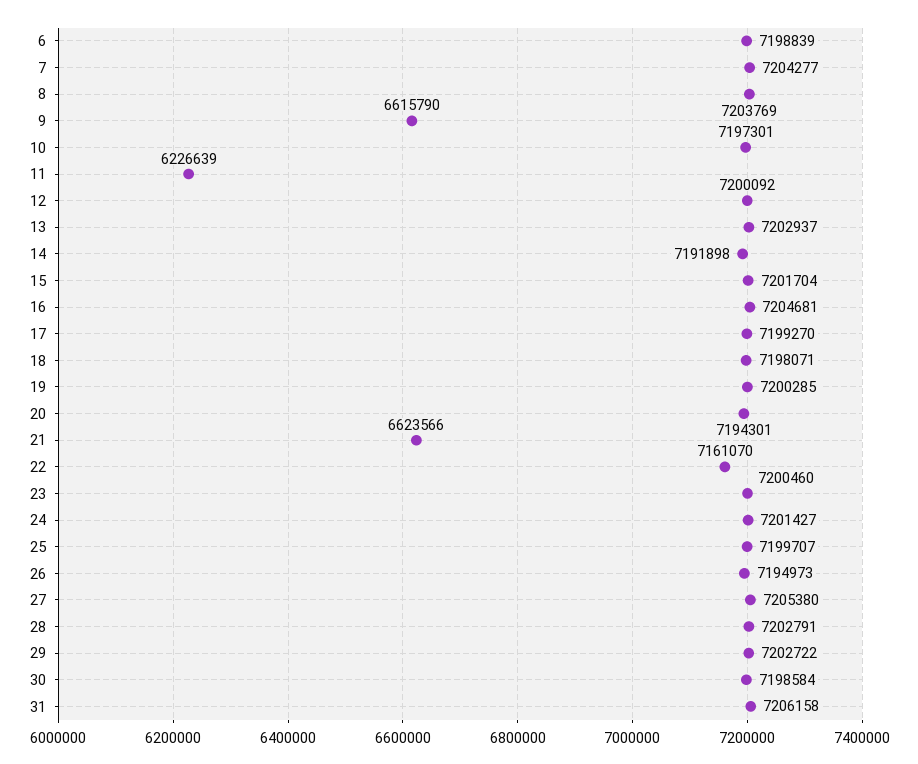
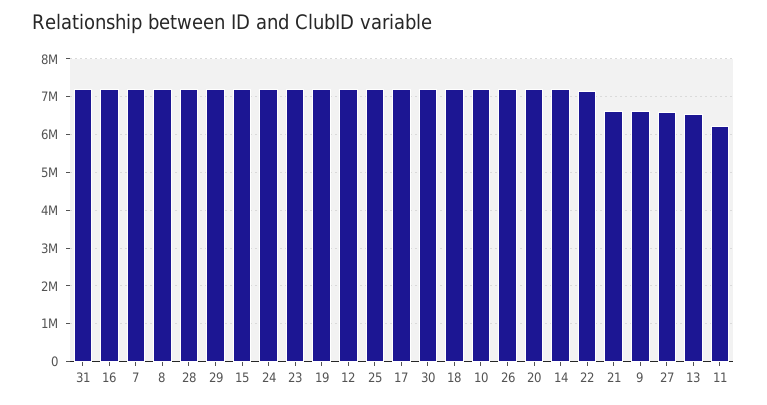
  {
-   "6": 7198839,
    "7": 7204277,
    "8": 7203769,
    "9": 6615790,
    "10": 7197301,
    "11": 6226639,
    "12": 7200092,
-   "13": 7202937,
+   "13": 6600000,
    "14": 7191898,
    "15": 7201704,
    "16": 7204681,
    "17": 7199270,
    "18": 7198071,
    "19": 7200285,
    "20": 7194301,
    "21": 6623566,
    "22": 7161070,
    "23": 7200460,
    "24": 7201427,
    "25": 7199707,
    "26": 7194973,
-   "27": 7205380,
+   "27": 6600000,
    "28": 7202791,
    "29": 7202722,
    "30": 7198584,
    "31": 7206158
  }

